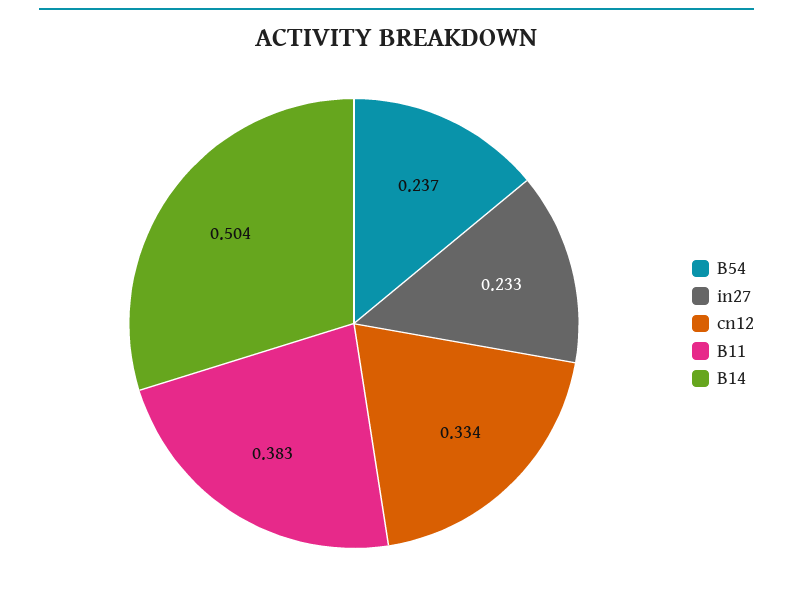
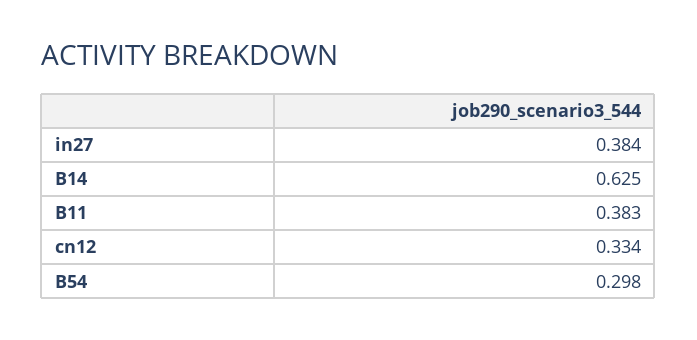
  {
-   "B54": 0.237,
+   "B54": 0.298,
-   "in27": 0.233,
+   "in27": 0.384,
    "cn12": 0.334,
    "B11": 0.383,
-   "B14": 0.504
+   "B14": 0.625
  }

